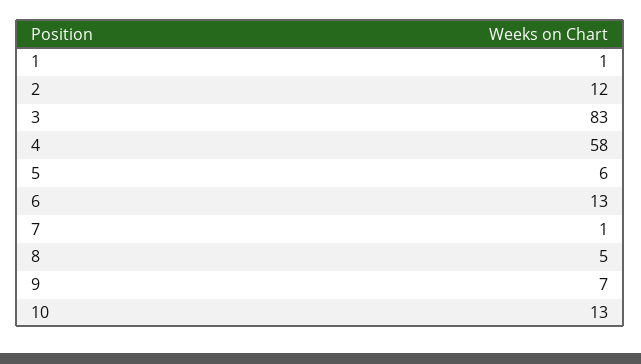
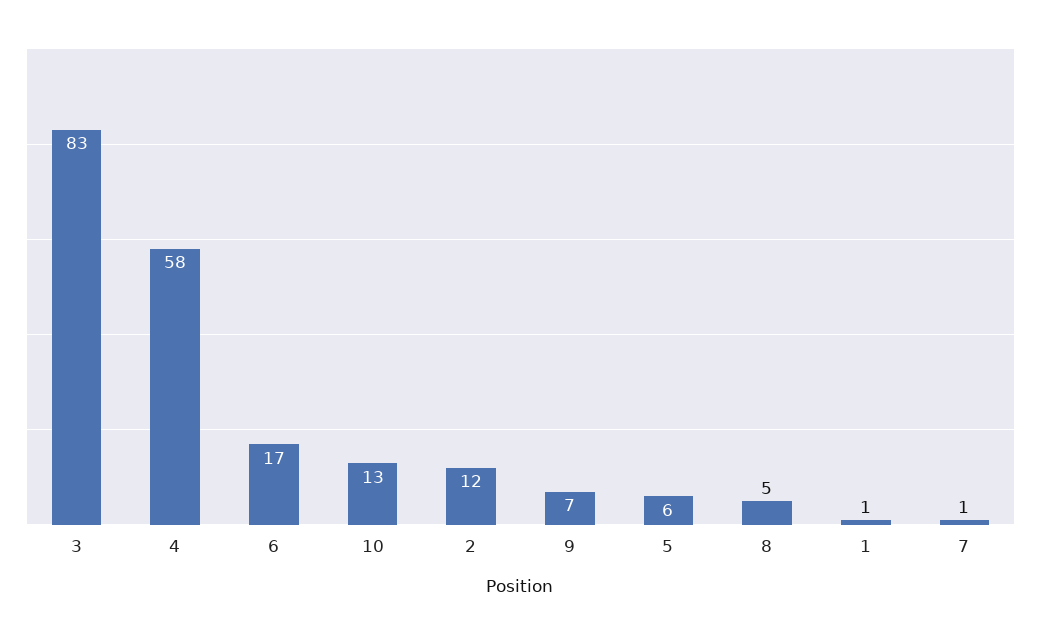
  {
    "1": 1,
    "2": 12,
    "3": 83,
    "4": 58,
    "5": 6,
-   "6": 13,
+   "6": 17,
    "7": 1,
    "8": 5,
    "9": 7,
    "10": 13
  }

